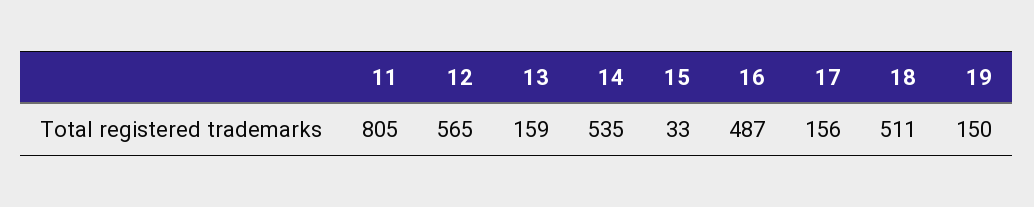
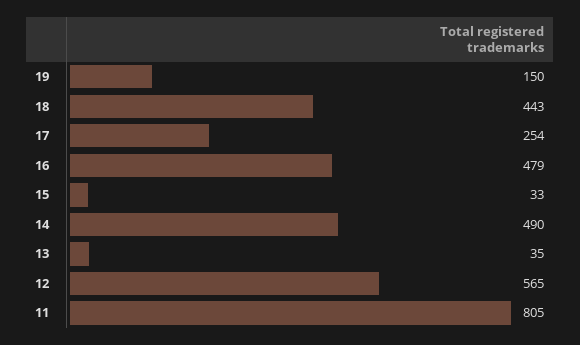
  {
    "11": 805,
    "12": 565,
-   "13": 159,
+   "13": 35,
-   "14": 535,
+   "14": 490,
    "15": 33,
-   "16": 487,
+   "16": 479,
-   "17": 156,
+   "17": 254,
-   "18": 511,
+   "18": 443,
    "19": 150
  }

